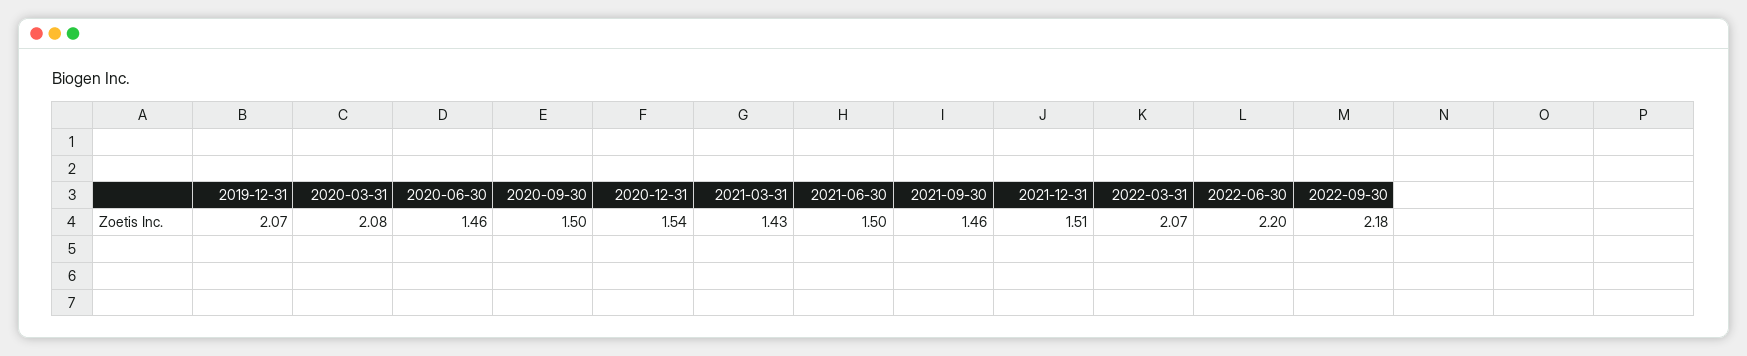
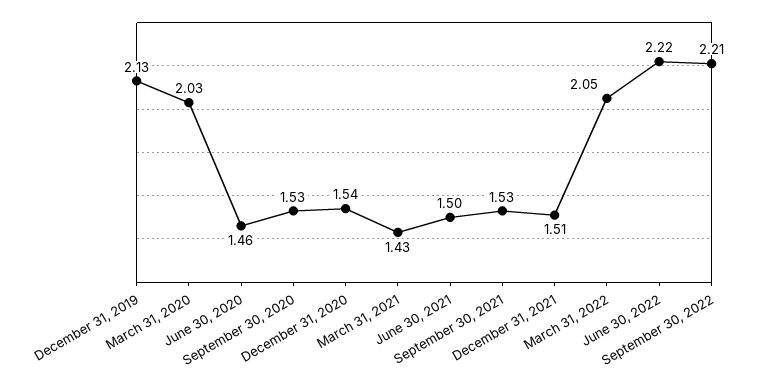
  {
-   "2019-12-31": 2.07,
+   "2019-12-31": 2.13,
-   "2020-03-31": 2.08,
+   "2020-03-31": 2.03,
    "2020-06-30": 1.46,
-   "2020-09-30": 1.5,
+   "2020-09-30": 1.53,
    "2020-12-31": 1.54,
    "2021-03-31": 1.43,
    "2021-06-30": 1.5,
-   "2021-09-30": 1.46,
+   "2021-09-30": 1.53,
    "2021-12-31": 1.51,
-   "2022-03-31": 2.07,
+   "2022-03-31": 2.05,
-   "2022-06-30": 2.2,
+   "2022-06-30": 2.22,
-   "2022-09-30": 2.18
+   "2022-09-30": 2.21
  }

